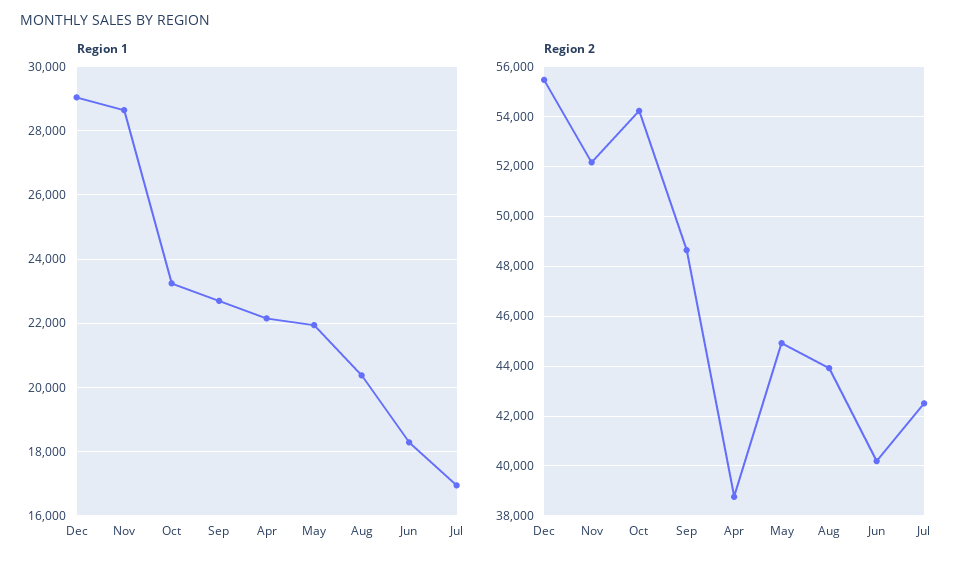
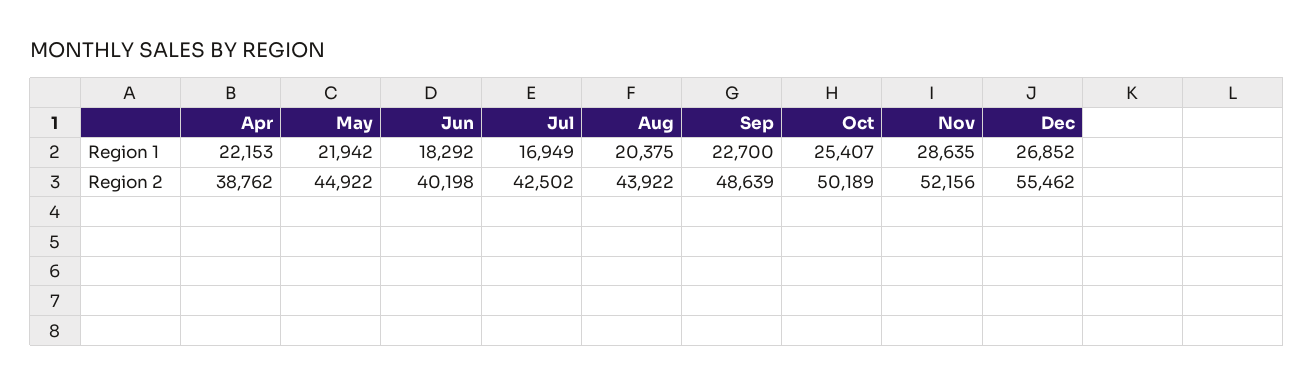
  {
    "Region 1": {
-     "Dec": 29000,
+     "Dec": 26852,
      "Nov": 28635,
-     "Oct": 23200,
+     "Oct": 25407,
      "Sep": 22700,
      "Apr": 22153,
      "May": 21942,
      "Aug": 20375,
      "Jun": 18292,
      "Jul": 16949
    },
    "Region 2": {
      "Dec": 55462,
      "Nov": 52156,
-     "Oct": 54250,
+     "Oct": 50189,
      "Sep": 48639,
      "Apr": 38762,
      "May": 44922,
      "Aug": 43922,
      "Jun": 40198,
      "Jul": 42502
    }
  }

